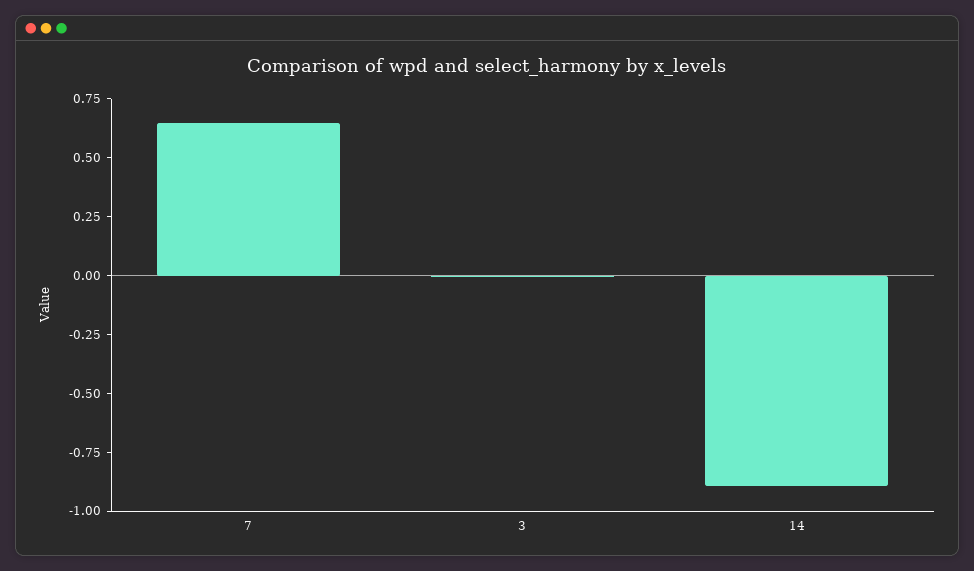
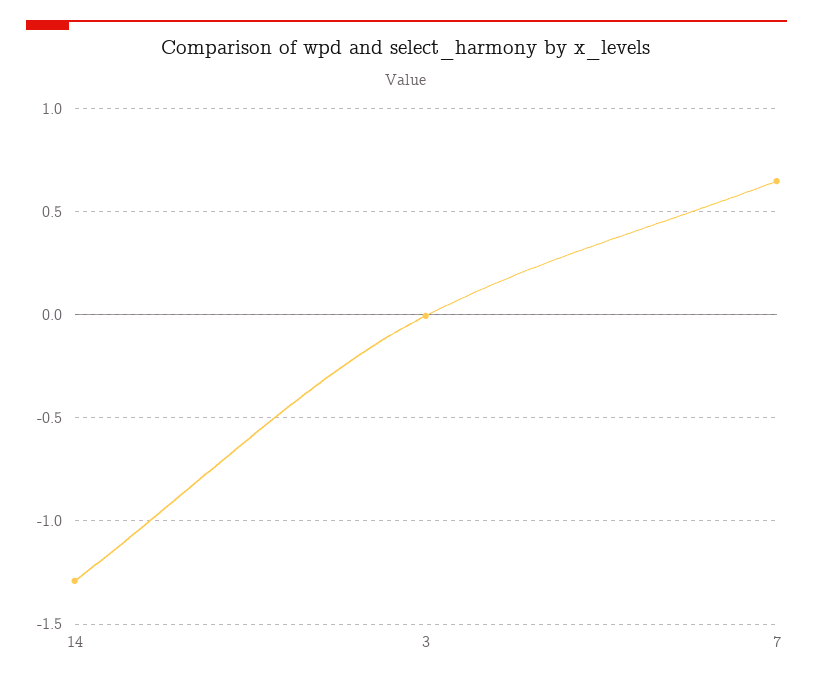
  {
    "7": 0.65,
    "3": 0,
-   "14": -0.9
+   "14": -1.3
  }

